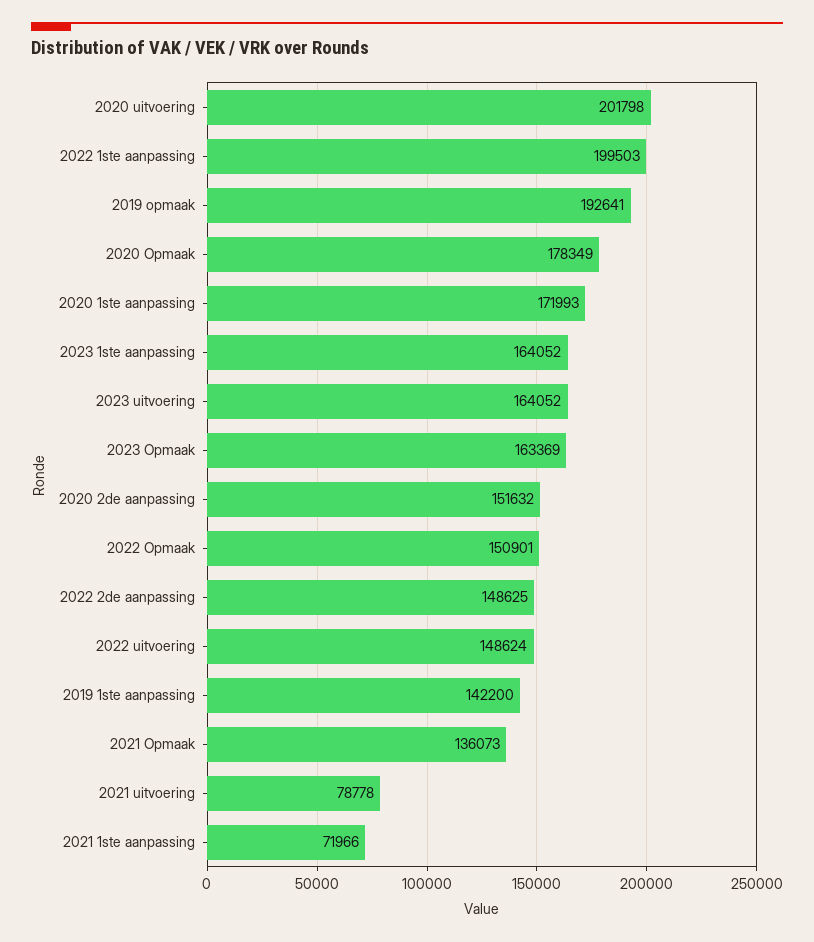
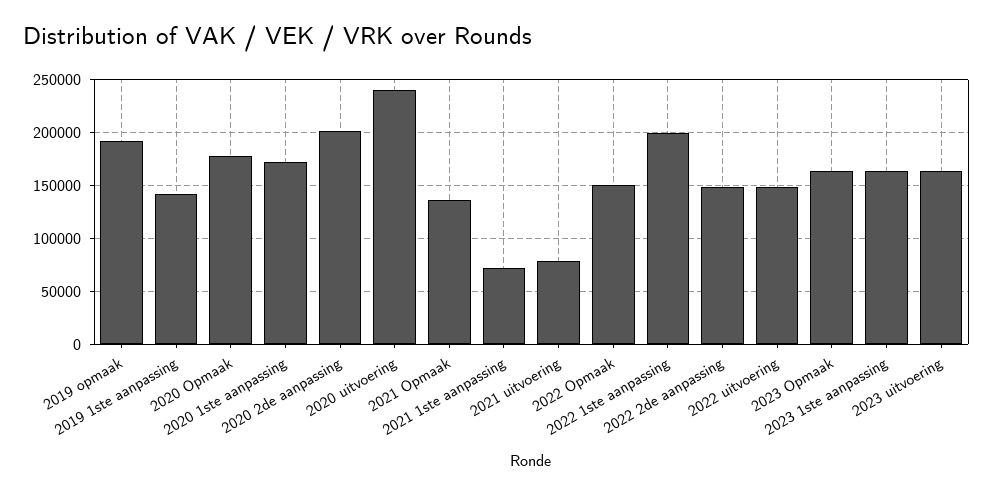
  {
-   "2020 uitvoering": 201798,
+   "2020 uitvoering": 240000,
    "2022 1ste aanpassing": 199503,
    "2019 opmaak": 192641,
    "2020 Opmaak": 178349,
    "2020 1ste aanpassing": 171993,
    "2023 1ste aanpassing": 164052,
    "2023 uitvoering": 164052,
    "2023 Opmaak": 163369,
-   "2020 2de aanpassing": 151632,
+   "2020 2de aanpassing": 200000,
    "2022 Opmaak": 150901,
    "2022 2de aanpassing": 148625,
    "2022 uitvoering": 148624,
    "2019 1ste aanpassing": 142200,
    "2021 Opmaak": 136073,
    "2021 uitvoering": 78778,
    "2021 1ste aanpassing": 71966
  }

